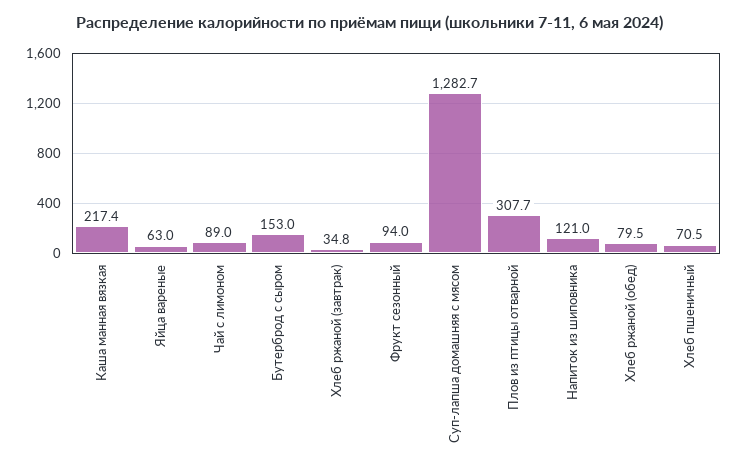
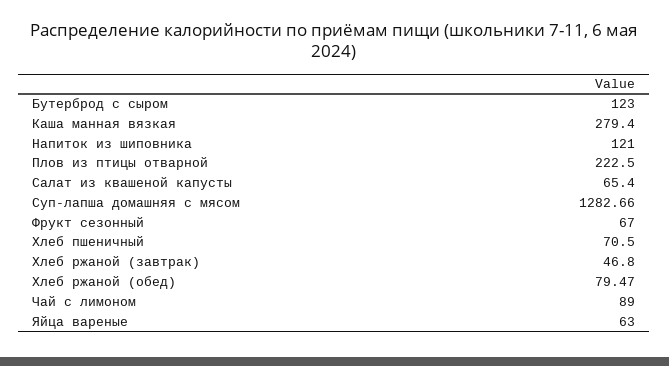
  {
-   "Каша манная вязкая": 217.4,
+   "Каша манная вязкая": 279.4,
    "Яйца вареные": 63,
    "Чай с лимоном": 89,
-   "Бутерброд с сыром": 153,
+   "Бутерброд с сыром": 123,
-   "Хлеб ржаной (завтрак)": 34.8,
+   "Хлеб ржаной (завтрак)": 46.8,
-   "Фрукт сезонный": 94,
+   "Фрукт сезонный": 67,
    "Суп-лапша домашняя с мясом": 1282.66,
-   "Плов из птицы отварной": 307.7,
+   "Плов из птицы отварной": 222.5,
    "Напиток из шиповника": 121,
    "Хлеб ржаной (обед)": 79.47,
-   "Хлеб пшеничный": 70.5
+   "Хлеб пшеничный": 70.5,
+   "Салат из квашеной капусты": 65.4
  }

